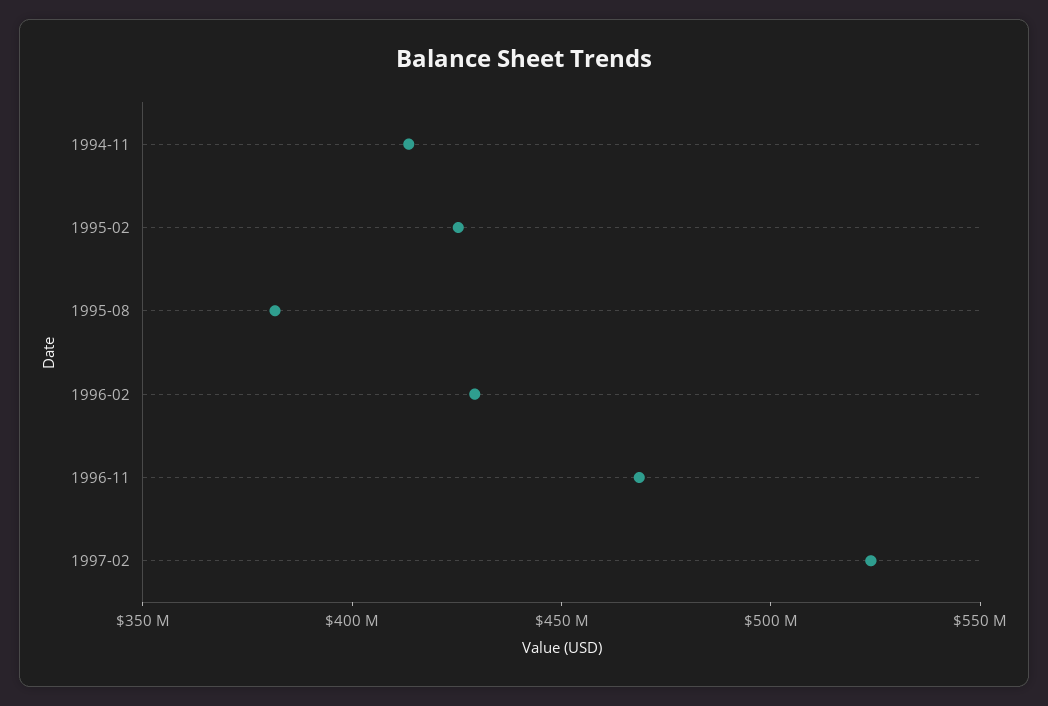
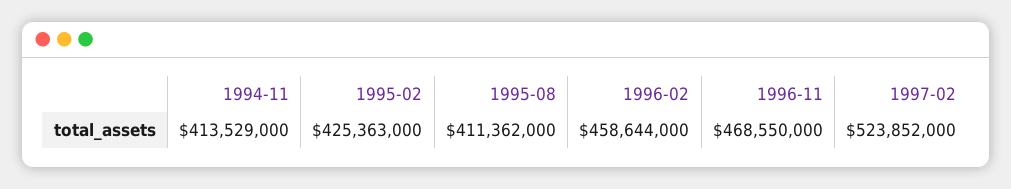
  {
    "1994-11": 413529000,
    "1995-02": 425363000,
-   "1995-08": 380000000,
+   "1995-08": 411362000,
-   "1996-02": 430000000,
+   "1996-02": 458644000,
    "1996-11": 468550000,
    "1997-02": 523852000
  }

